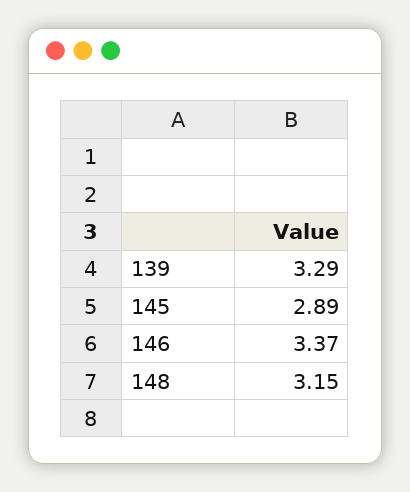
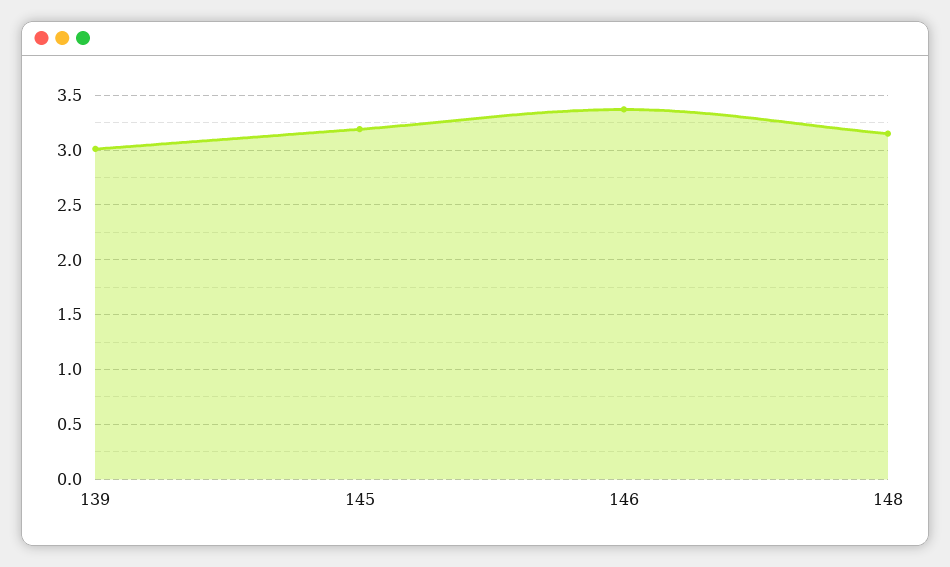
  {
-   "139": 3.29,
+   "139": 3,
-   "145": 2.89,
+   "145": 3.2,
    "146": 3.37,
    "148": 3.15
  }

